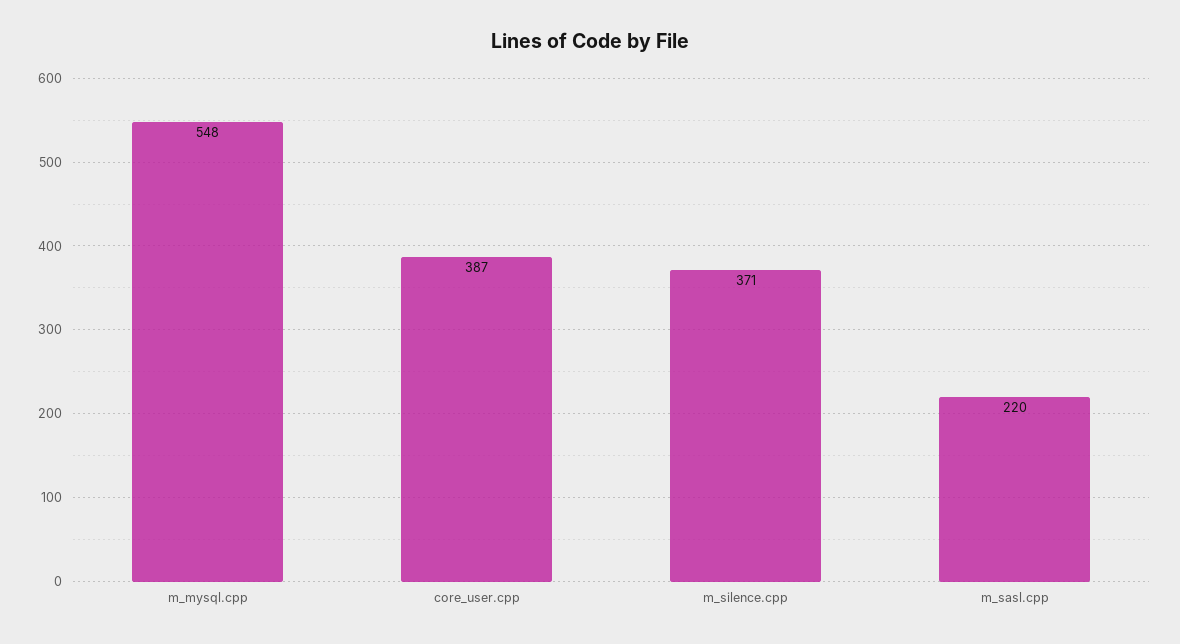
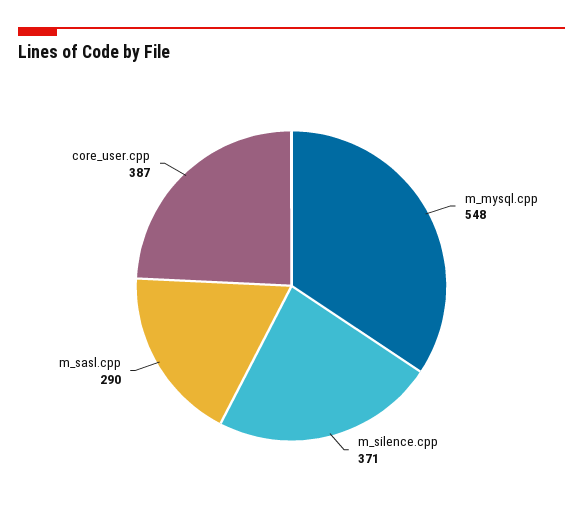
  {
    "m_mysql.cpp": 548,
    "core_user.cpp": 387,
    "m_silence.cpp": 371,
-   "m_sasl.cpp": 220
+   "m_sasl.cpp": 290
  }

